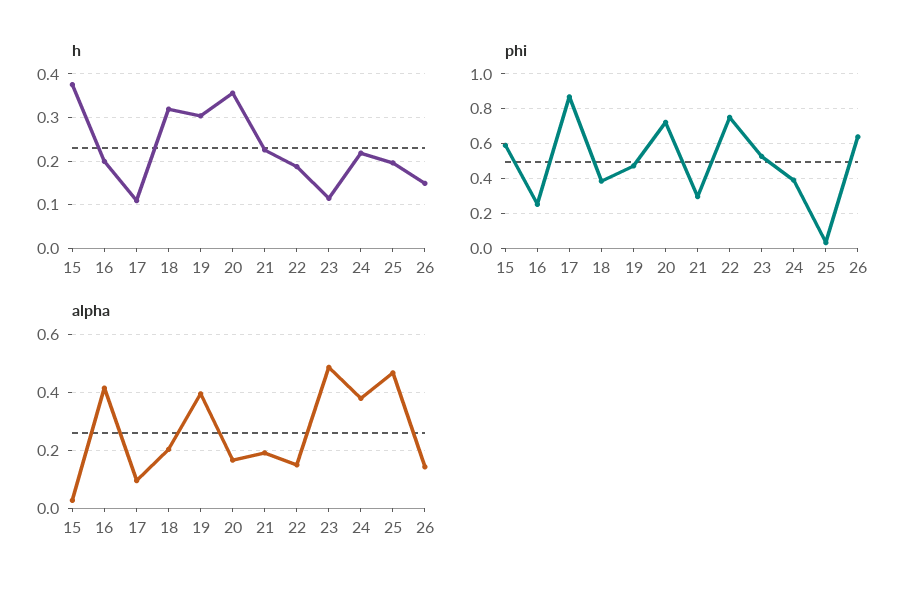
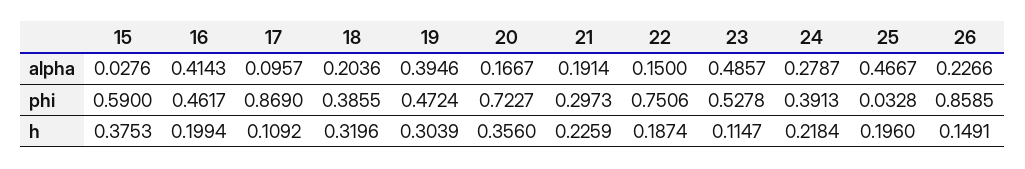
  {
    "h": {
      "15": 0.3753,
      "16": 0.1994,
      "17": 0.1092,
      "18": 0.3196,
      "19": 0.3039,
      "20": 0.356,
      "21": 0.2259,
      "22": 0.1874,
      "23": 0.1147,
      "24": 0.2184,
      "25": 0.196,
      "26": 0.1491
    },
    "phi": {
      "15": 0.59,
-     "16": 0.25,
+     "16": 0.4617,
      "17": 0.869,
      "18": 0.3855,
      "19": 0.4724,
      "20": 0.7227,
      "21": 0.2973,
      "22": 0.7506,
      "23": 0.5278,
      "24": 0.3913,
      "25": 0.0328,
-     "26": 0.65
+     "26": 0.8585
    },
    "alpha": {
      "15": 0.0276,
      "16": 0.4143,
      "17": 0.0957,
      "18": 0.2036,
      "19": 0.3946,
      "20": 0.1667,
      "21": 0.1914,
      "22": 0.15,
      "23": 0.4857,
-     "24": 0.375,
+     "24": 0.2787,
      "25": 0.4667,
-     "26": 0.15
+     "26": 0.2266
    }
  }

